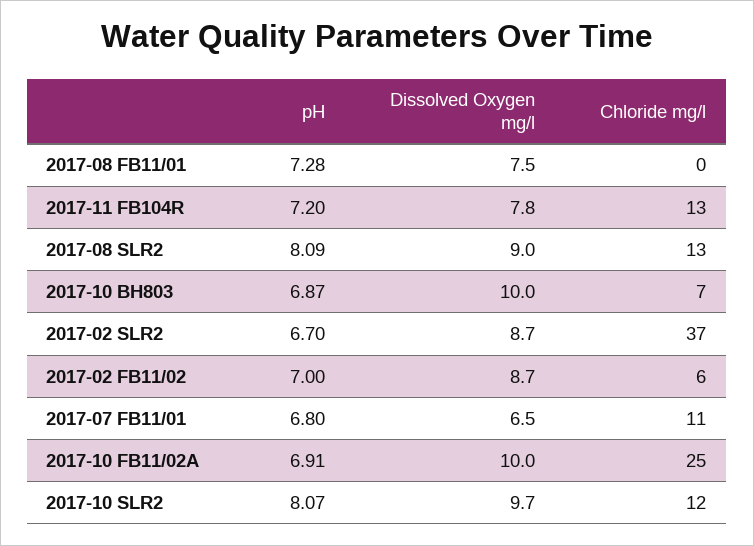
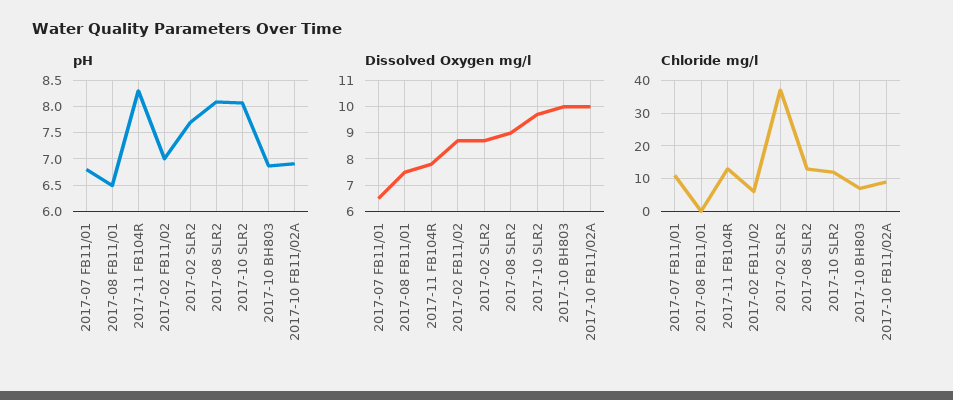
  {
    "pH": {
-     "2017-08 FB11/01": 7.28,
+     "2017-08 FB11/01": 6.5,
-     "2017-11 FB104R": 7.2,
+     "2017-11 FB104R": 8.25,
      "2017-08 SLR2": 8.09,
      "2017-10 BH803": 6.87,
-     "2017-02 SLR2": 6.7,
+     "2017-02 SLR2": 7.75,
      "2017-02 FB11/02": 7,
      "2017-07 FB11/01": 6.8,
      "2017-10 FB11/02A": 6.91,
      "2017-10 SLR2": 8.07
    },
    "Dissolved Oxygen mg/l": {
      "2017-08 FB11/01": 7.5,
      "2017-11 FB104R": 7.8,
      "2017-08 SLR2": 9,
      "2017-10 BH803": 10,
      "2017-02 SLR2": 8.7,
      "2017-02 FB11/02": 8.7,
      "2017-07 FB11/01": 6.5,
      "2017-10 FB11/02A": 10,
      "2017-10 SLR2": 9.7
    },
    "Chloride mg/l": {
      "2017-08 FB11/01": 0,
      "2017-11 FB104R": 13,
      "2017-08 SLR2": 13,
      "2017-10 BH803": 7,
      "2017-02 SLR2": 37,
      "2017-02 FB11/02": 6,
      "2017-07 FB11/01": 11,
-     "2017-10 FB11/02A": 25,
+     "2017-10 FB11/02A": 10,
      "2017-10 SLR2": 12
    }
  }

